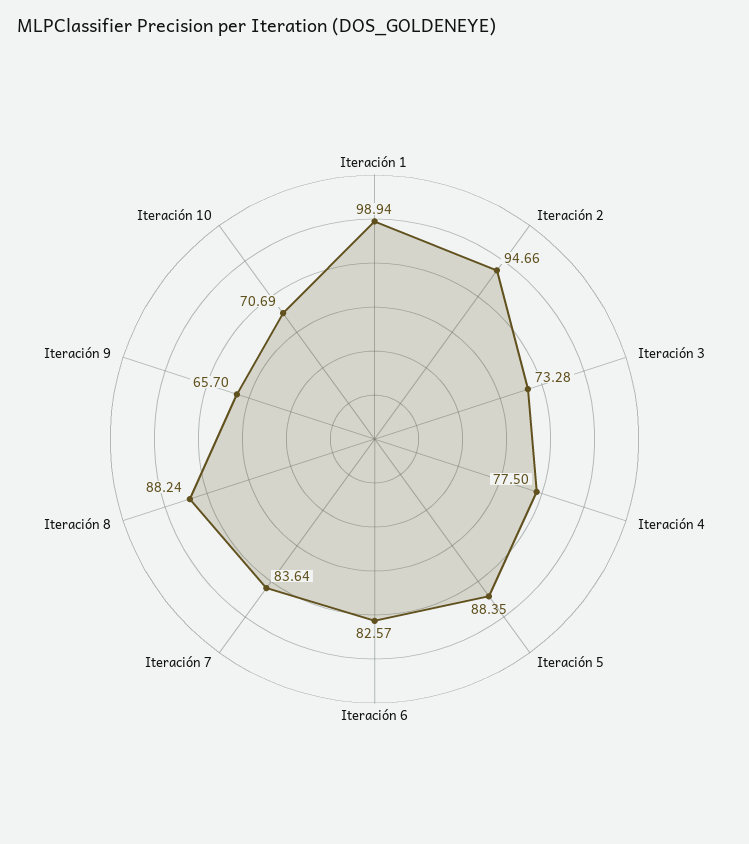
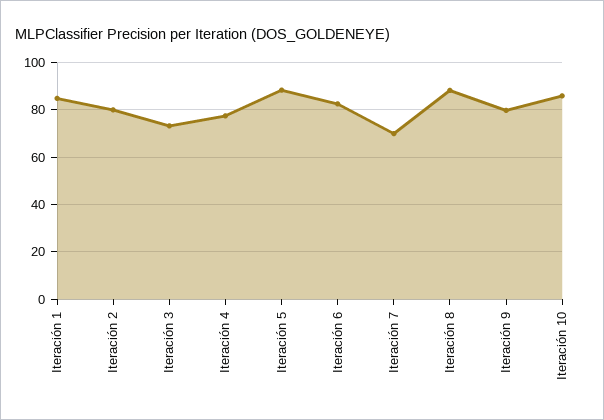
  {
-   "Iteración 1": 98.94,
+   "Iteración 1": 85,
-   "Iteración 2": 94.66,
+   "Iteración 2": 80,
    "Iteración 3": 73.28,
    "Iteración 4": 77.5,
    "Iteración 5": 88.35,
    "Iteración 6": 82.57,
-   "Iteración 7": 83.64,
+   "Iteración 7": 70,
    "Iteración 8": 88.24,
-   "Iteración 9": 65.7,
+   "Iteración 9": 80,
-   "Iteración 10": 70.69
+   "Iteración 10": 85
  }

